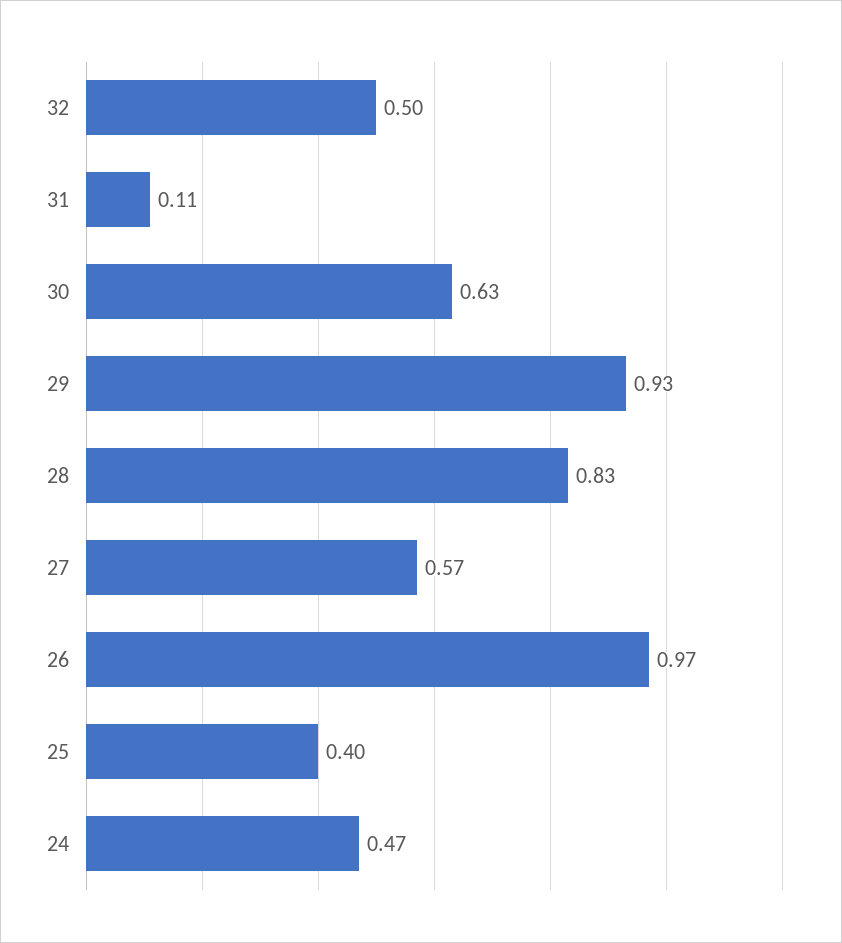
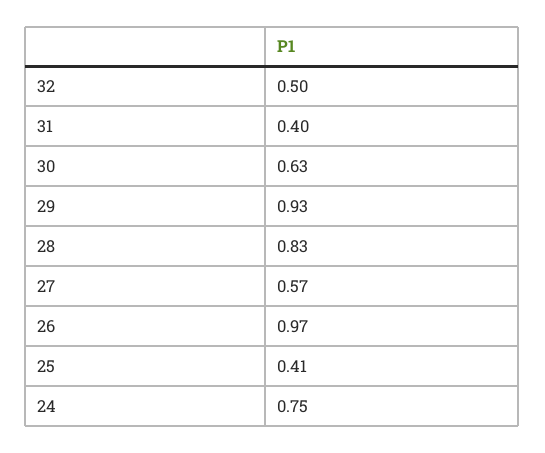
  {
    "32": 0.5,
-   "31": 0.11,
+   "31": 0.4,
    "30": 0.63,
    "29": 0.93,
    "28": 0.83,
    "27": 0.57,
    "26": 0.97,
-   "25": 0.4,
+   "25": 0.41,
-   "24": 0.47
+   "24": 0.75
  }

